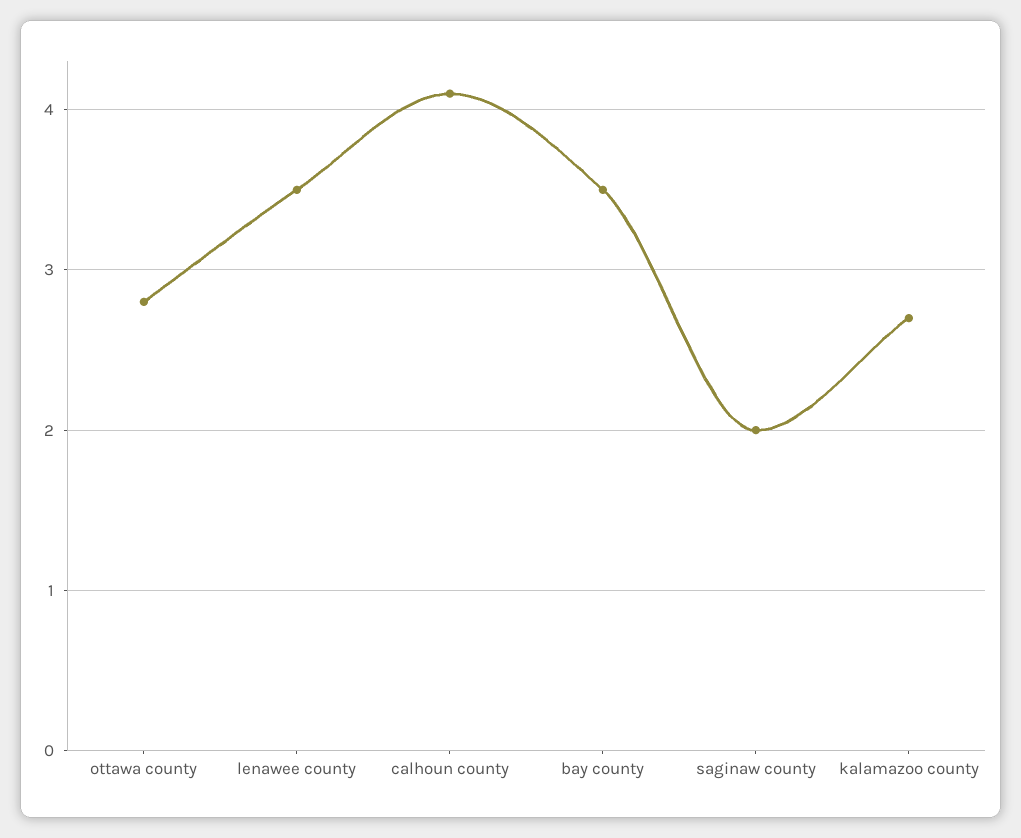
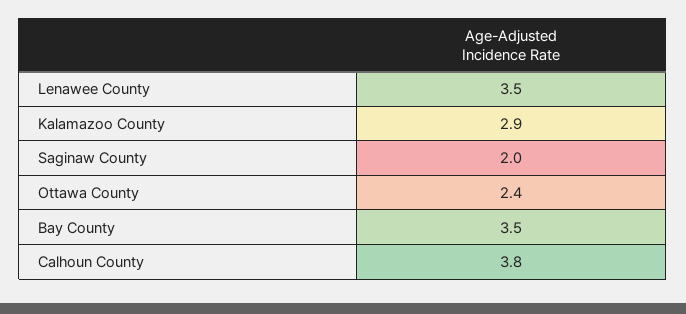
  {
-   "ottawa county": 2.8,
+   "ottawa county": 2.4,
    "lenawee county": 3.5,
-   "calhoun county": 4.1,
+   "calhoun county": 3.8,
    "bay county": 3.5,
    "saginaw county": 2,
-   "kalamazoo county": 2.7
+   "kalamazoo county": 2.9
  }

